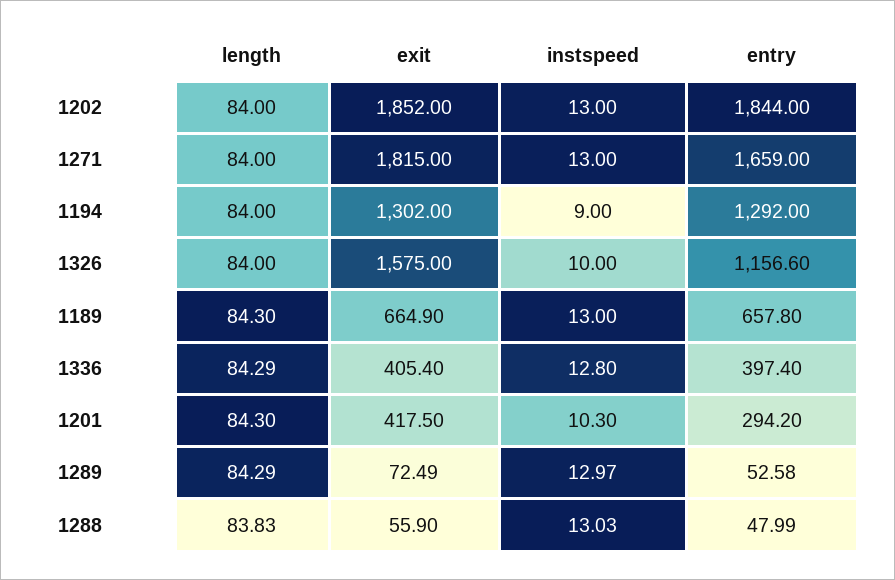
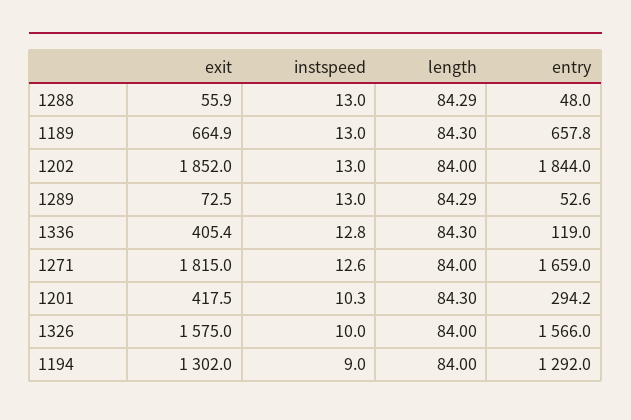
  {
    "length": {
      "1202": 84,
      "1271": 84,
      "1194": 84,
      "1326": 84,
      "1189": 84.3,
-     "1336": 84.29,
+     "1336": 84.3,
      "1201": 84.3,
      "1289": 84.29,
-     "1288": 83.83
+     "1288": 84.29
    },
    "exit": {
      "1202": 1852,
      "1271": 1815,
      "1194": 1302,
      "1326": 1575,
      "1189": 664.9,
      "1336": 405.4,
      "1201": 417.5,
      "1289": 72.49,
      "1288": 55.9
    },
    "instspeed": {
      "1202": 13,
-     "1271": 13,
+     "1271": 12.6,
      "1194": 9,
      "1326": 10,
      "1189": 13,
      "1336": 12.8,
      "1201": 10.3,
      "1289": 12.97,
      "1288": 13.03
    },
    "entry": {
      "1202": 1844,
      "1271": 1659,
      "1194": 1292,
-     "1326": 1156.6,
+     "1326": 1566,
      "1189": 657.8,
-     "1336": 397.4,
+     "1336": 119,
      "1201": 294.2,
      "1289": 52.58,
      "1288": 47.99
    }
  }

